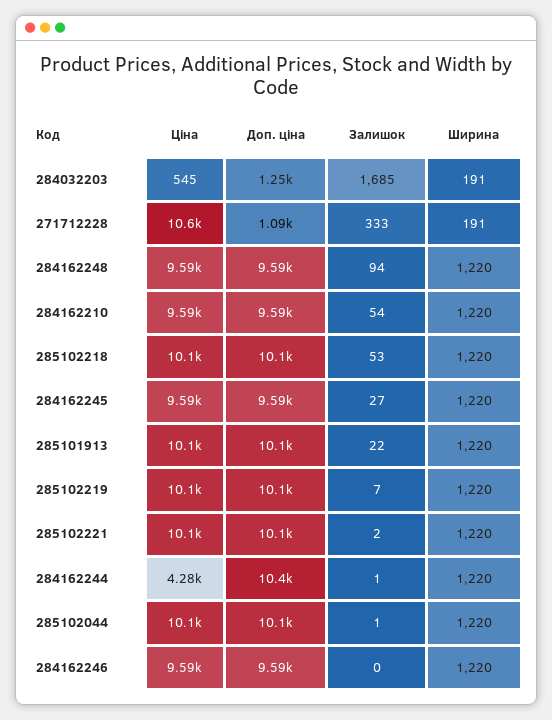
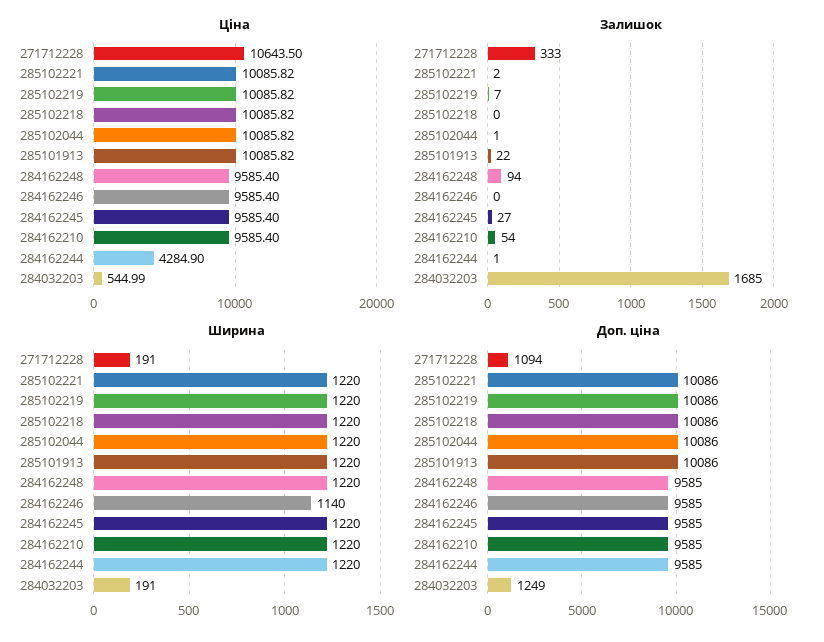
  {
    "Ціна": {
      "284032203": 544.99,
      "271712228": 10643.5,
      "284162248": 9585.4,
      "284162210": 9585.4,
      "285102218": 10085.82,
      "284162245": 9585.4,
      "285101913": 10085.82,
      "285102219": 10085.82,
      "285102221": 10085.82,
      "284162244": 4284.9,
      "285102044": 10085.82,
      "284162246": 9585.4
    },
    "Доп. ціна": {
      "284032203": 1249,
      "271712228": 1094,
      "284162248": 9585,
      "284162210": 9585,
      "285102218": 10086,
      "284162245": 9585,
      "285101913": 10086,
      "285102219": 10086,
      "285102221": 10086,
-     "284162244": 10400,
+     "284162244": 9585,
      "285102044": 10086,
      "284162246": 9585
    },
    "Залишок": {
      "284032203": 1685,
      "271712228": 333,
      "284162248": 94,
      "284162210": 54,
-     "285102218": 53,
+     "285102218": 0,
      "284162245": 27,
      "285101913": 22,
      "285102219": 7,
      "285102221": 2,
      "284162244": 1,
      "285102044": 1,
      "284162246": 0
    },
    "Ширина": {
      "284032203": 191,
      "271712228": 191,
      "284162248": 1220,
      "284162210": 1220,
      "285102218": 1220,
      "284162245": 1220,
      "285101913": 1220,
      "285102219": 1220,
      "285102221": 1220,
      "284162244": 1220,
      "285102044": 1220,
-     "284162246": 1220
+     "284162246": 1140
    }
  }

